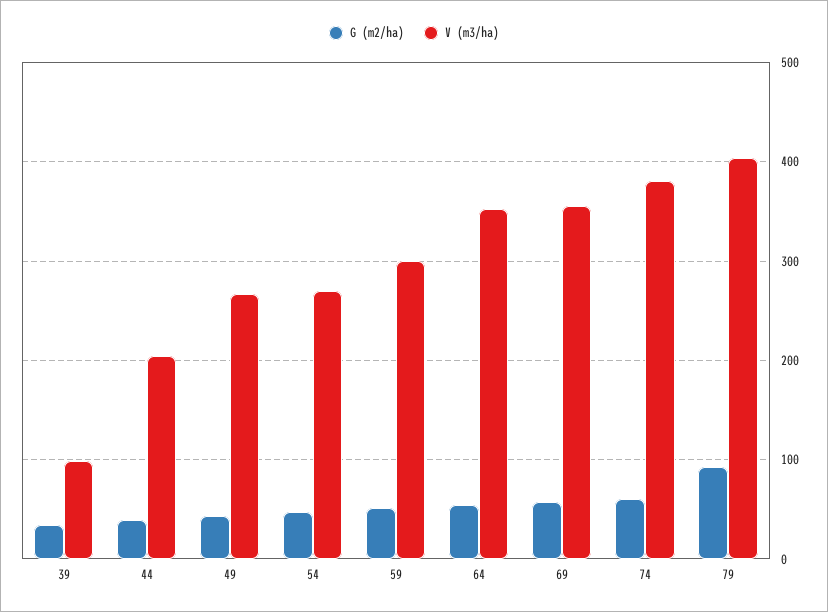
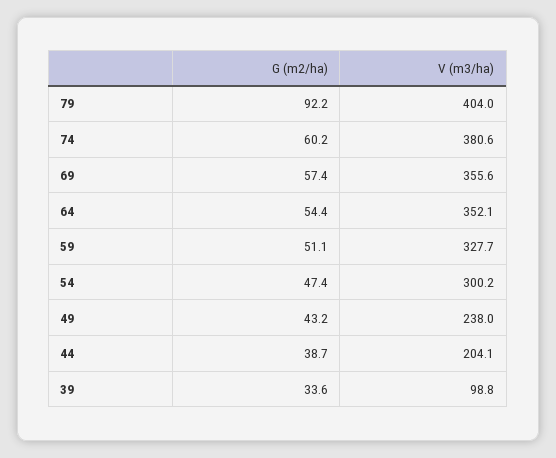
  {
    "G (m2/ha)": {
      "39": 33.6,
      "44": 38.7,
      "49": 43.2,
      "54": 47.4,
      "59": 51.1,
      "64": 54.4,
      "69": 57.4,
      "74": 60.2,
      "79": 92.2
    },
    "V (m3/ha)": {
      "39": 98.8,
      "44": 204.1,
-     "49": 270,
+     "49": 238,
-     "54": 270,
+     "54": 300.2,
-     "59": 300,
+     "59": 327.7,
      "64": 352.1,
      "69": 355.6,
      "74": 380.6,
      "79": 404
    }
  }

